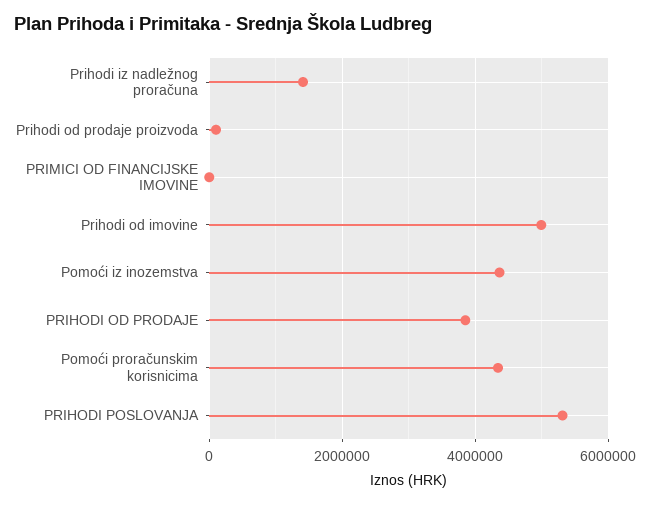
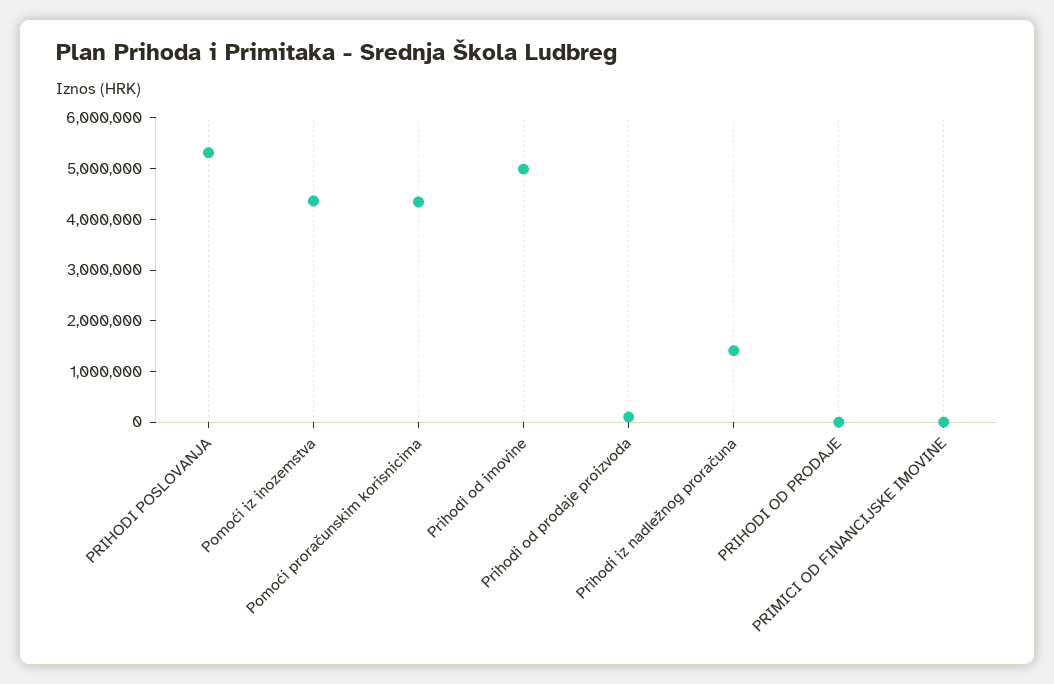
  {
    "Prihodi iz nadležnog proračuna": 1400000,
    "Prihodi od prodaje proizvoda": 200000,
    "PRIMICI OD FINANCIJSKE IMOVINE": 0,
    "Prihodi od imovine": 5000000,
    "Pomoći iz inozemstva": 4400000,
-   "PRIHODI OD PRODAJE": 3800000,
+   "PRIHODI OD PRODAJE": 0,
    "Pomoći proračunskim korisnicima": 4400000,
    "PRIHODI POSLOVANJA": 5400000
  }

